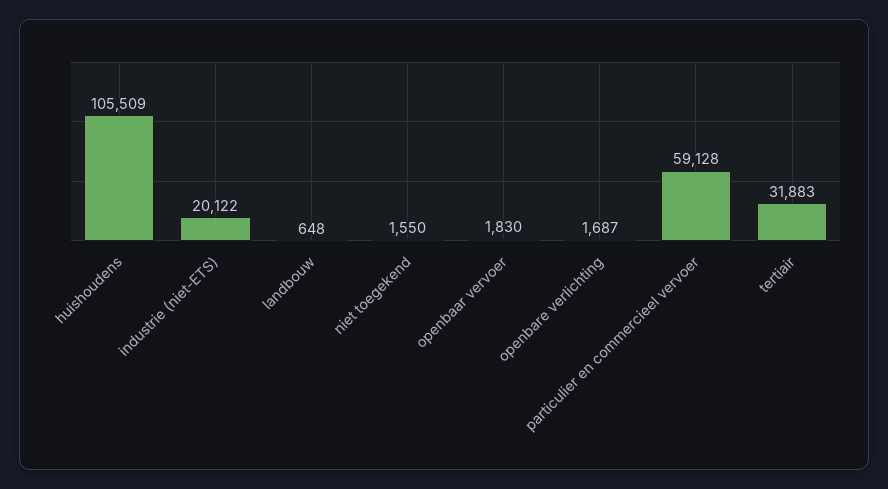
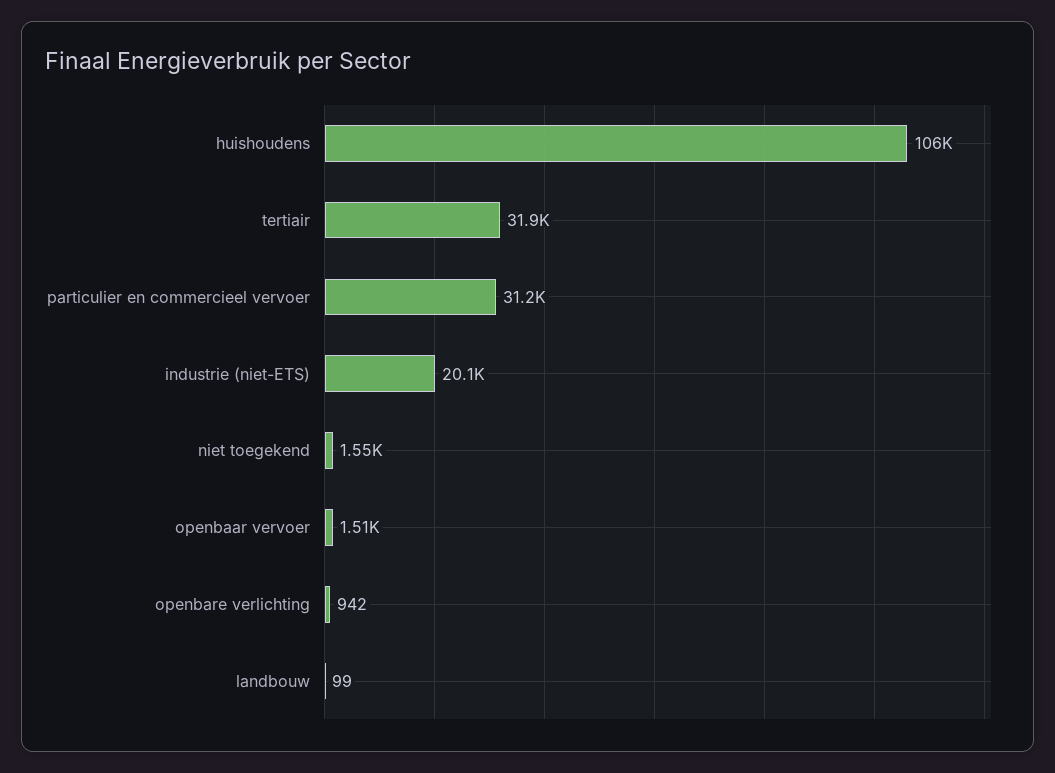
  {
    "huishoudens": 105509,
    "industrie (niet-ETS)": 20122,
-   "landbouw": 648,
+   "landbouw": 99,
    "niet toegekend": 1550,
-   "openbaar vervoer": 1830,
+   "openbaar vervoer": 1510,
-   "openbare verlichting": 1687,
+   "openbare verlichting": 942,
-   "particulier en commercieel vervoer": 59128,
+   "particulier en commercieel vervoer": 31200,
    "tertiair": 31883
  }

